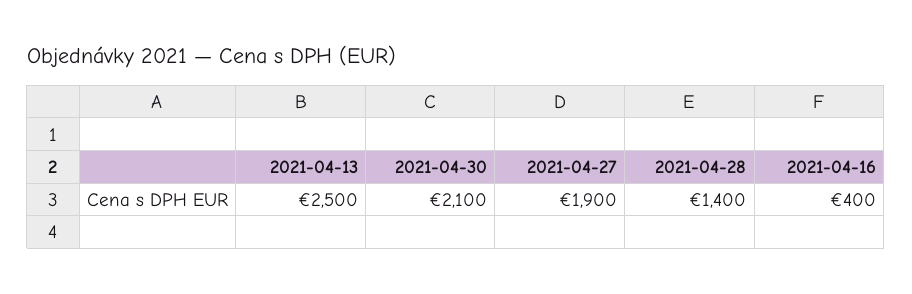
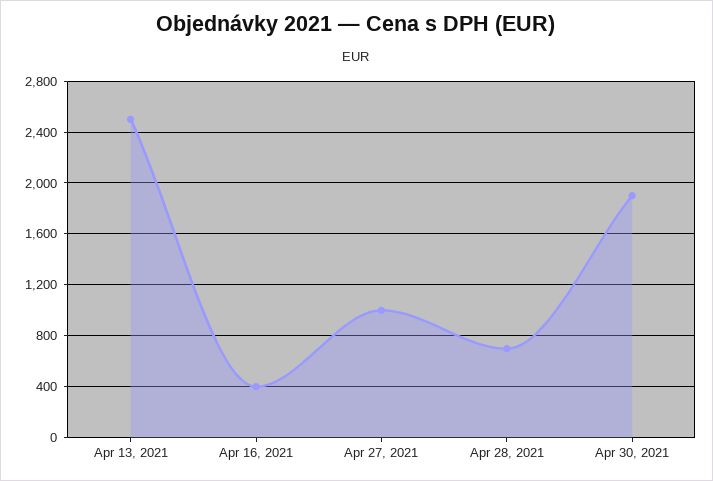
  {
    "2021-04-13": 2500,
-   "2021-04-30": 2100,
+   "2021-04-30": 1900,
-   "2021-04-27": 1900,
+   "2021-04-27": 1000,
-   "2021-04-28": 1400,
+   "2021-04-28": 700,
    "2021-04-16": 400
  }

